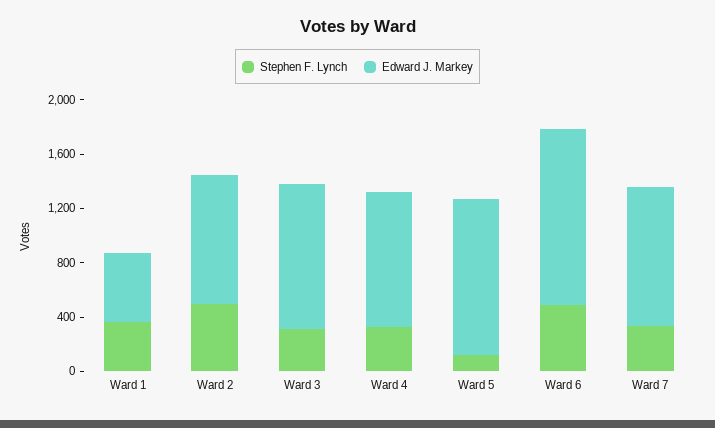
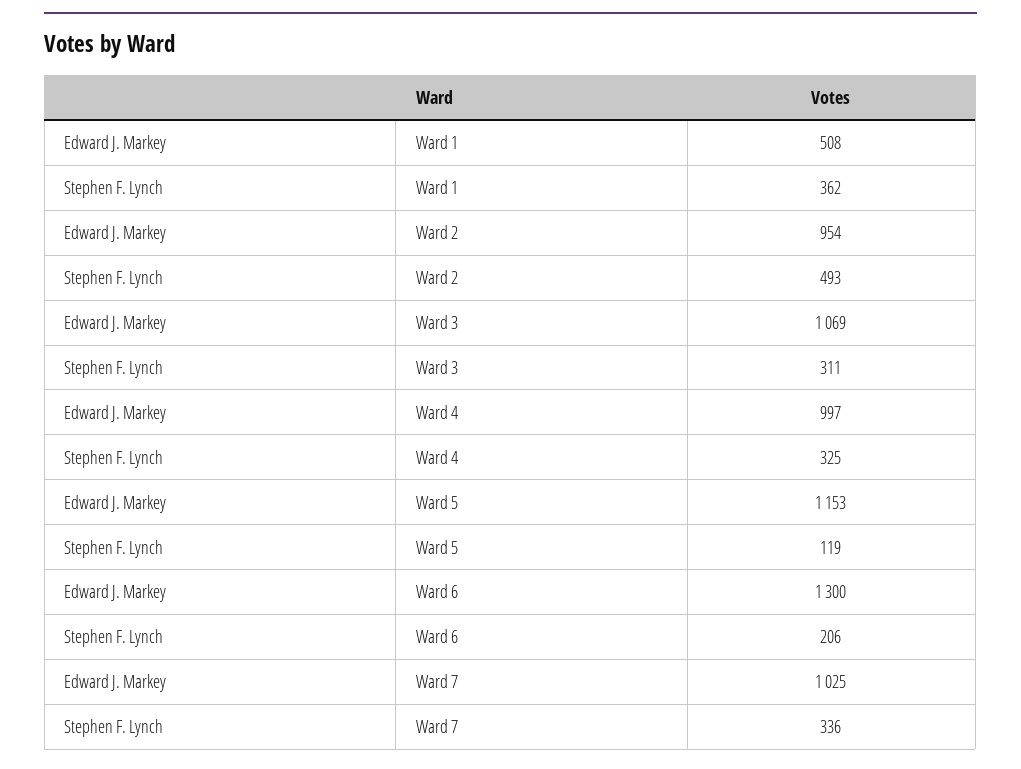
  {
    "Stephen F. Lynch": {
      "Ward 1": 362,
      "Ward 2": 493,
      "Ward 3": 311,
      "Ward 4": 325,
      "Ward 5": 119,
-     "Ward 6": 500,
+     "Ward 6": 206,
      "Ward 7": 336
    },
    "Edward J. Markey": {
      "Ward 1": 508,
      "Ward 2": 954,
      "Ward 3": 1069,
      "Ward 4": 997,
      "Ward 5": 1153,
      "Ward 6": 1300,
      "Ward 7": 1025
    }
  }

